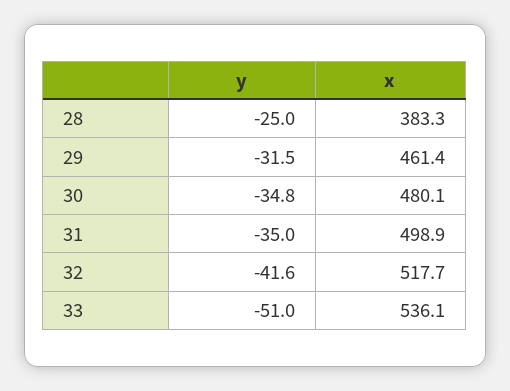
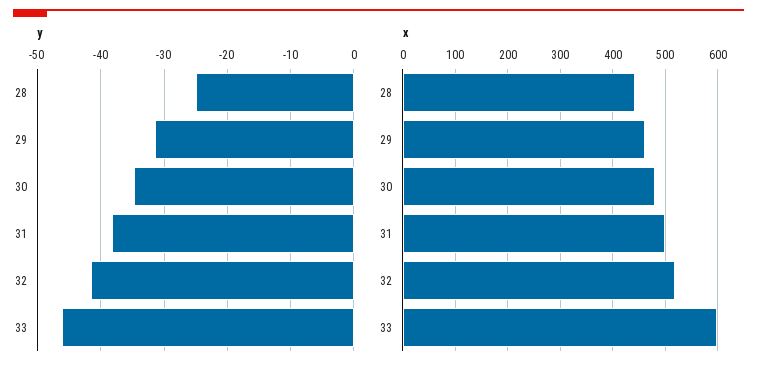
  {
    "y": {
      "28": -25,
      "29": -31.5,
      "30": -34.8,
-     "31": -35,
+     "31": -38,
      "32": -41.6,
-     "33": -51
+     "33": -46
    },
    "x": {
-     "28": 383.3,
+     "28": 440,
      "29": 461.4,
      "30": 480.1,
      "31": 498.9,
      "32": 517.7,
-     "33": 536.1
+     "33": 600
    }
  }

